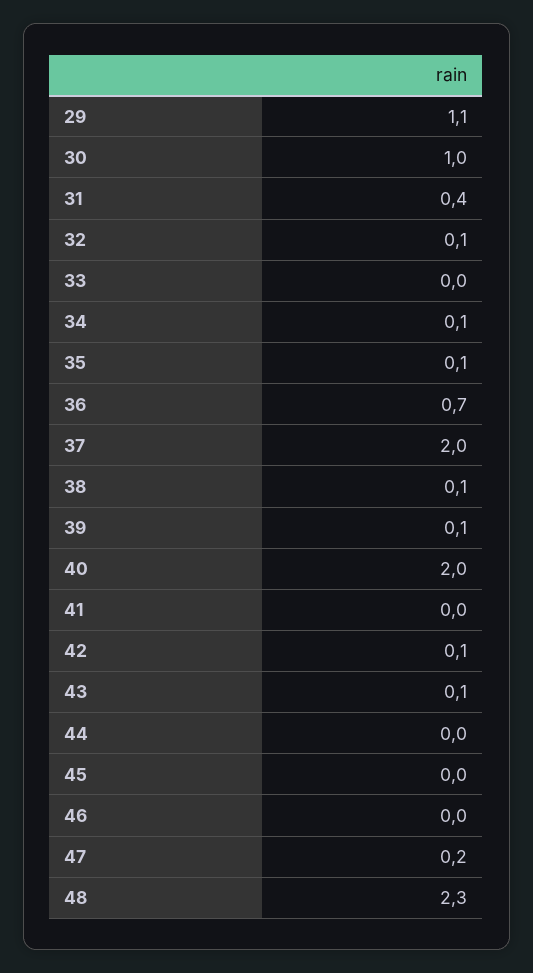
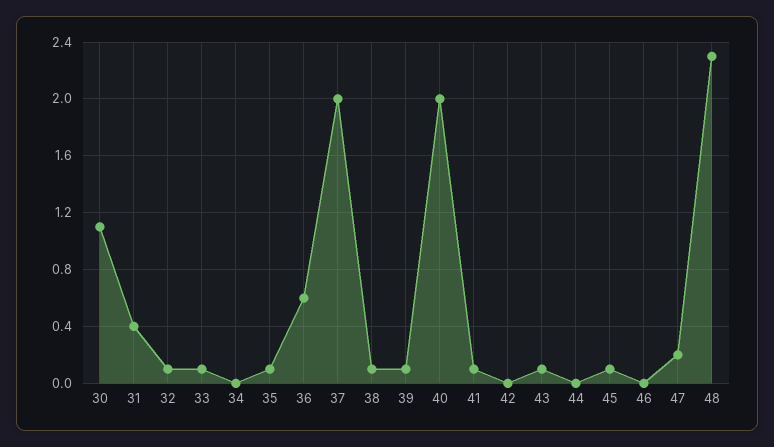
  {
-   "29": 1.1,
-   "30": 1,
+   "30": 1.1,
    "31": 0.4,
    "32": 0.1,
-   "33": 0,
+   "33": 0.1,
-   "34": 0.1,
+   "34": 0,
    "35": 0.1,
-   "36": 0.7,
+   "36": 0.6,
    "37": 2,
    "38": 0.1,
    "39": 0.1,
    "40": 2,
-   "41": 0,
+   "41": 0.1,
-   "42": 0.1,
+   "42": 0,
    "43": 0.1,
    "44": 0,
-   "45": 0,
+   "45": 0.1,
    "46": 0,
    "47": 0.2,
    "48": 2.3
  }

